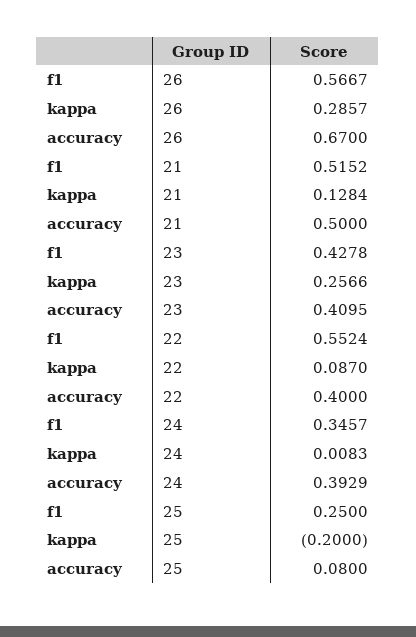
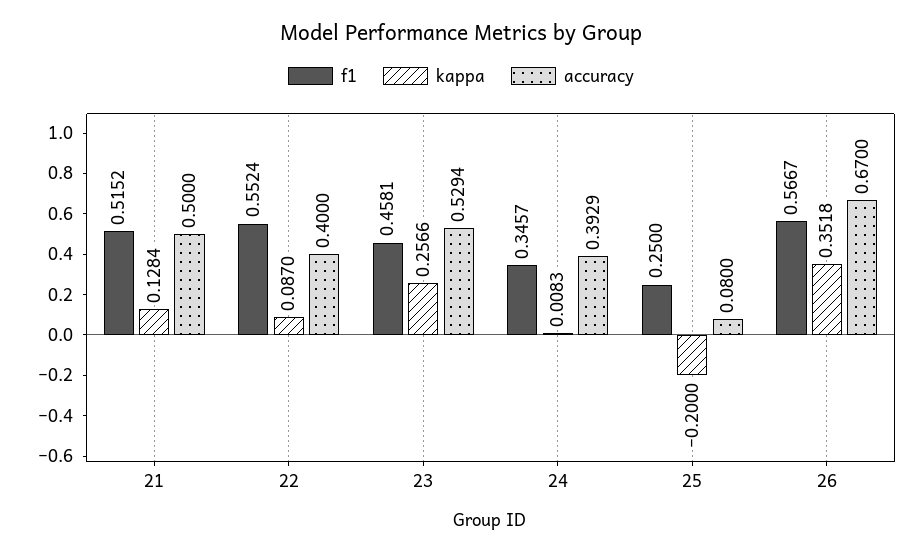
  {
    "f1": {
      "26": 0.5667,
      "21": 0.5152,
-     "23": 0.4278,
+     "23": 0.4581,
      "22": 0.5524,
      "24": 0.3457,
      "25": 0.25
    },
    "kappa": {
-     "26": 0.2857,
+     "26": 0.3518,
      "21": 0.1284,
      "23": 0.2566,
      "22": 0.087,
      "24": 0.0083,
      "25": -0.2
    },
    "accuracy": {
      "26": 0.67,
      "21": 0.5,
-     "23": 0.4095,
+     "23": 0.5294,
      "22": 0.4,
      "24": 0.3929,
      "25": 0.08
    }
  }

